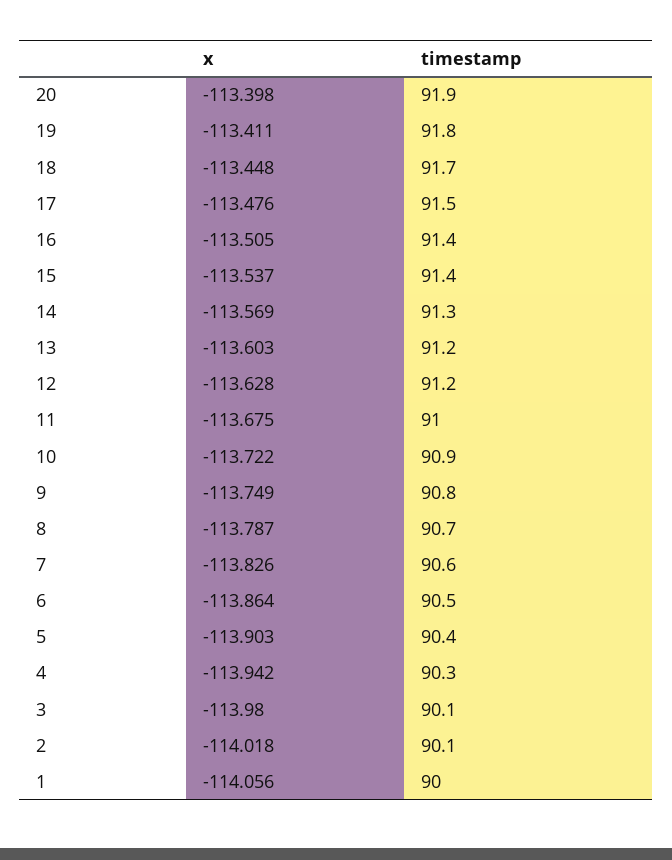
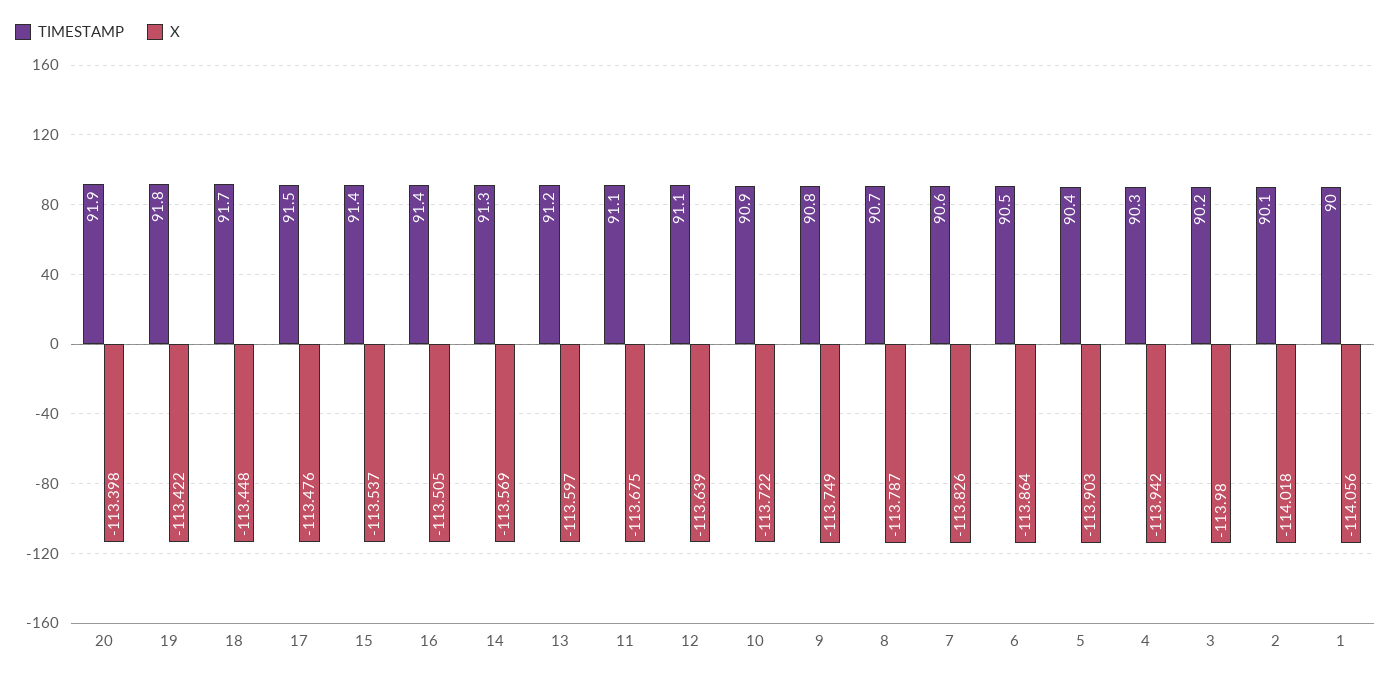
  {
    "x": {
      "20": -113.398,
-     "19": -113.411,
+     "19": -113.422,
      "18": -113.448,
      "17": -113.476,
      "16": -113.505,
      "15": -113.537,
      "14": -113.569,
-     "13": -113.603,
+     "13": -113.597,
-     "12": -113.628,
+     "12": -113.639,
      "11": -113.675,
      "10": -113.722,
      "9": -113.749,
      "8": -113.787,
      "7": -113.826,
      "6": -113.864,
      "5": -113.903,
      "4": -113.942,
      "3": -113.98,
      "2": -114.018,
      "1": -114.056
    },
    "timestamp": {
      "20": 91.9,
      "19": 91.8,
      "18": 91.7,
      "17": 91.5,
      "16": 91.4,
      "15": 91.4,
      "14": 91.3,
      "13": 91.2,
-     "12": 91.2,
+     "12": 91.1,
-     "11": 91,
+     "11": 91.1,
      "10": 90.9,
      "9": 90.8,
      "8": 90.7,
      "7": 90.6,
      "6": 90.5,
      "5": 90.4,
      "4": 90.3,
-     "3": 90.1,
+     "3": 90.2,
      "2": 90.1,
      "1": 90
    }
  }

